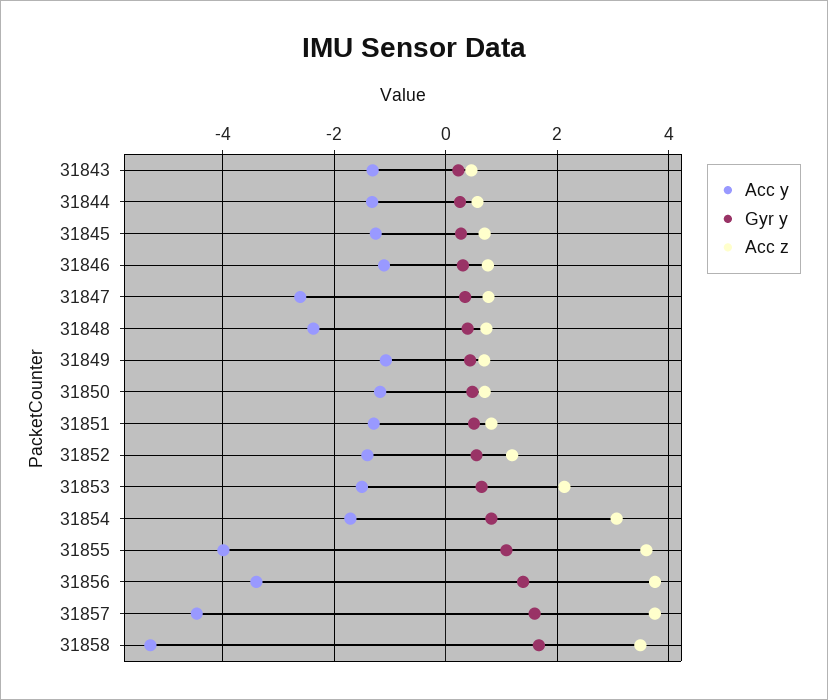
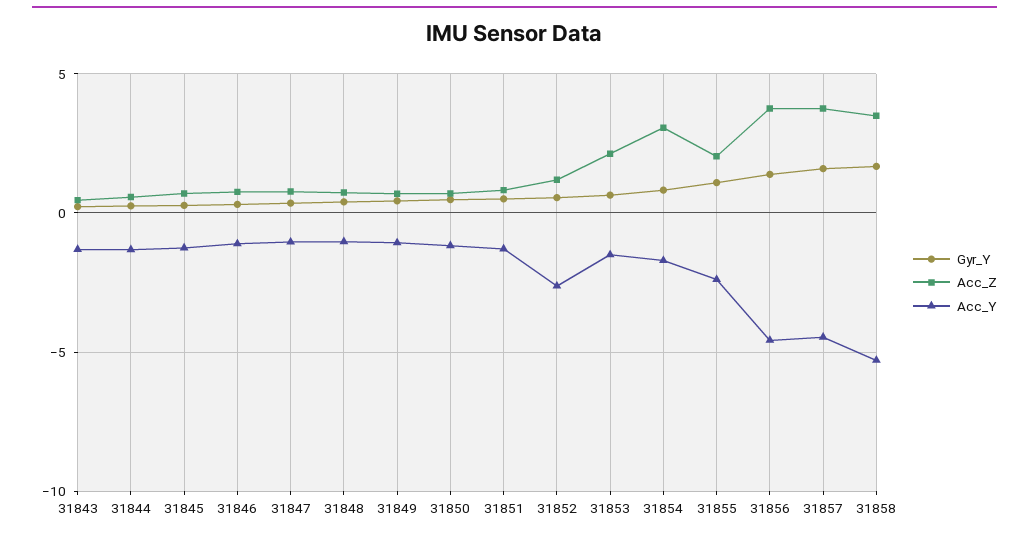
  {
    "Acc y": {
      "31843": -1.4,
      "31844": -1.4,
      "31845": -1.2,
      "31846": -1.2,
-     "31847": -2.6,
+     "31847": -1,
-     "31848": -2.4,
+     "31848": -1,
      "31849": -1,
      "31850": -1.2,
      "31851": -1.2,
-     "31852": -1.4,
+     "31852": -2.5,
      "31853": -1.6,
      "31854": -1.8,
-     "31855": -4,
+     "31855": -2.5,
-     "31856": -3.4,
+     "31856": -4.5,
      "31857": -4.4,
      "31858": -5.2
    },
    "Gyr y": {
      "31843": 0.2,
      "31844": 0.2,
      "31845": 0.2,
      "31846": 0.4,
      "31847": 0.4,
      "31848": 0.4,
      "31849": 0.4,
      "31850": 0.4,
      "31851": 0.6,
      "31852": 0.6,
      "31853": 0.6,
      "31854": 0.8,
      "31855": 1,
      "31856": 1.4,
      "31857": 1.6,
      "31858": 1.6
    },
    "Acc z": {
      "31843": 0.4,
      "31844": 0.6,
      "31845": 0.6,
      "31846": 0.8,
      "31847": 0.8,
      "31848": 0.8,
      "31849": 0.6,
      "31850": 0.8,
      "31851": 0.8,
      "31852": 1.2,
      "31853": 2.2,
      "31854": 3,
-     "31855": 3.6,
+     "31855": 2,
      "31856": 3.8,
      "31857": 3.8,
      "31858": 3.4
    }
  }

